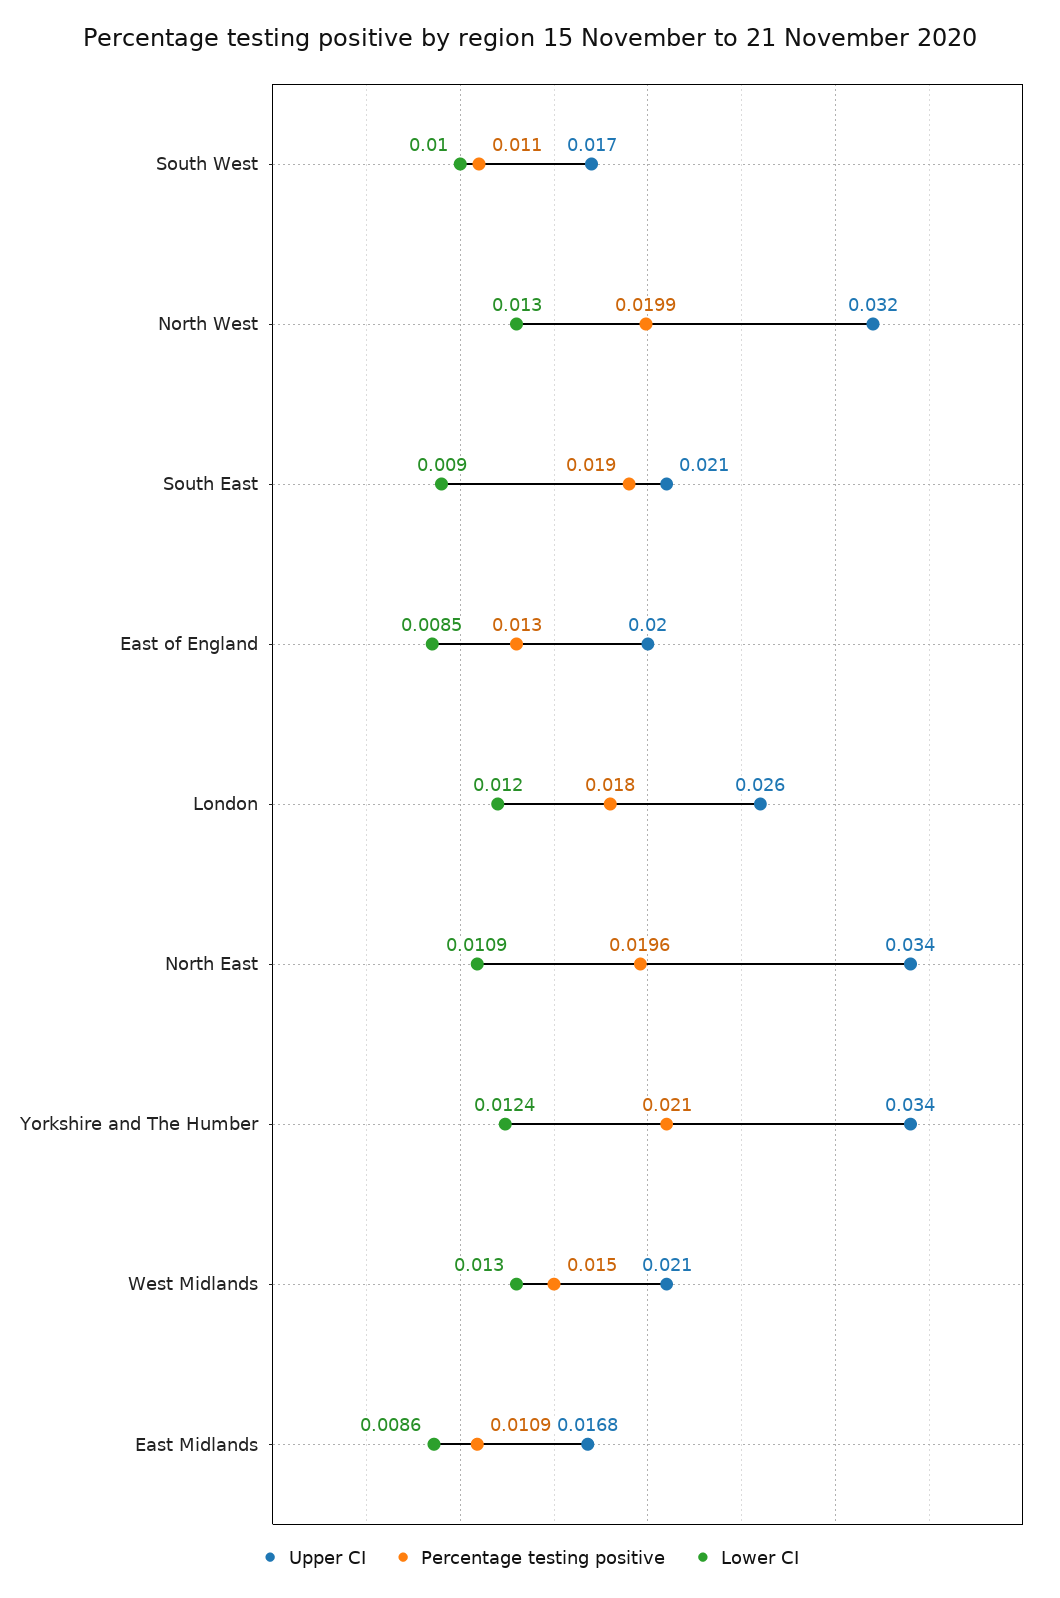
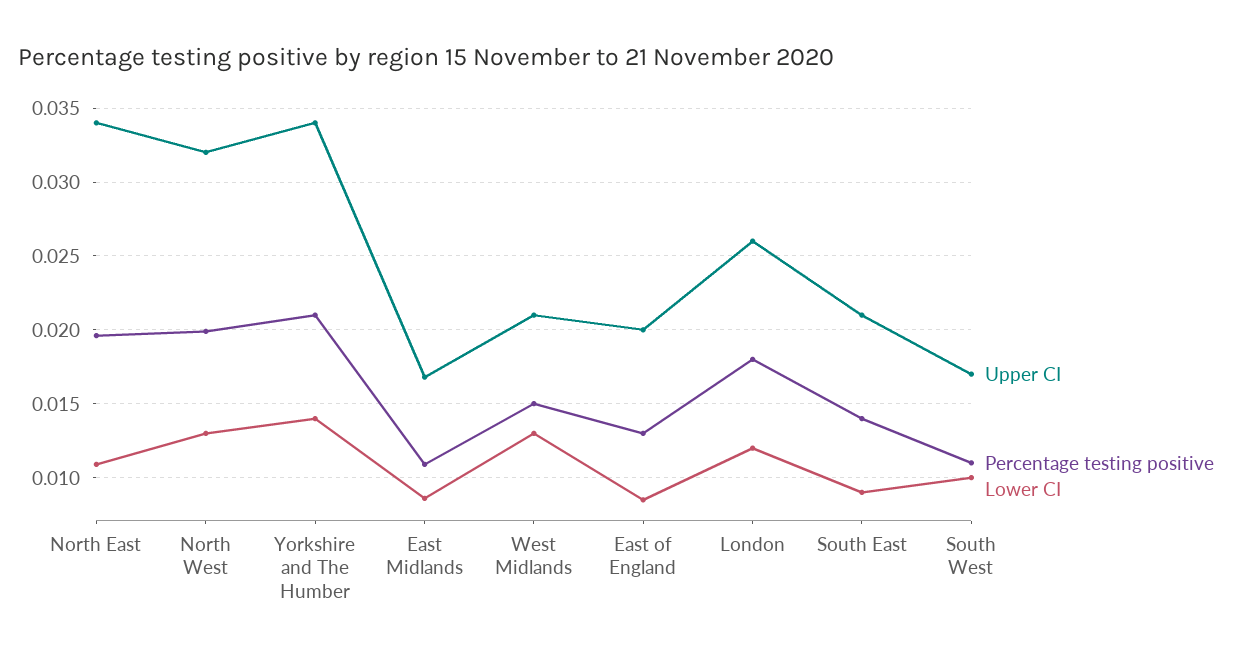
  {
    "Upper CI": {
      "South West": 0.017,
      "North West": 0.032,
      "South East": 0.021,
      "East of England": 0.02,
      "London": 0.026,
      "North East": 0.034,
      "Yorkshire and The Humber": 0.034,
      "West Midlands": 0.021,
      "East Midlands": 0.0168
    },
    "Percentage testing positive": {
      "South West": 0.011,
      "North West": 0.0199,
-     "South East": 0.019,
+     "South East": 0.014,
      "East of England": 0.013,
      "London": 0.018,
      "North East": 0.0196,
      "Yorkshire and The Humber": 0.021,
      "West Midlands": 0.015,
      "East Midlands": 0.0109
    },
    "Lower CI": {
      "South West": 0.01,
      "North West": 0.013,
      "South East": 0.009,
      "East of England": 0.0085,
      "London": 0.012,
      "North East": 0.0109,
-     "Yorkshire and The Humber": 0.0124,
+     "Yorkshire and The Humber": 0.014,
      "West Midlands": 0.013,
      "East Midlands": 0.0086
    }
  }

